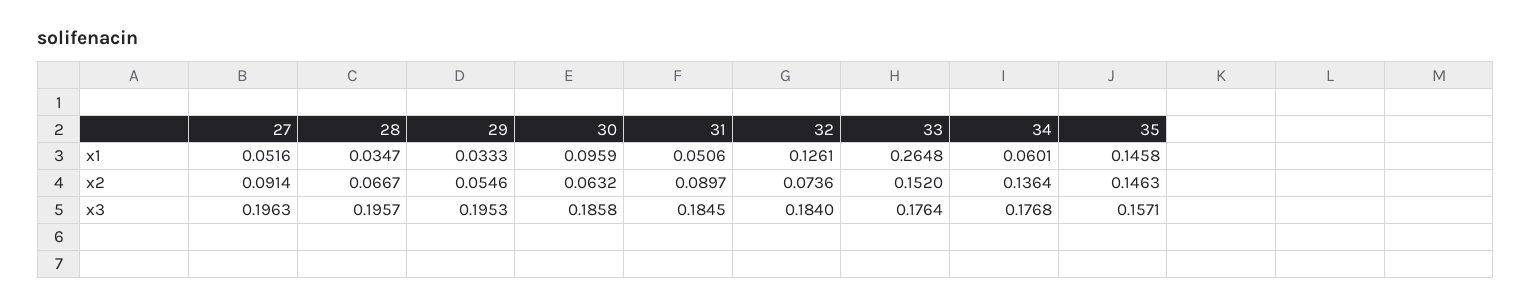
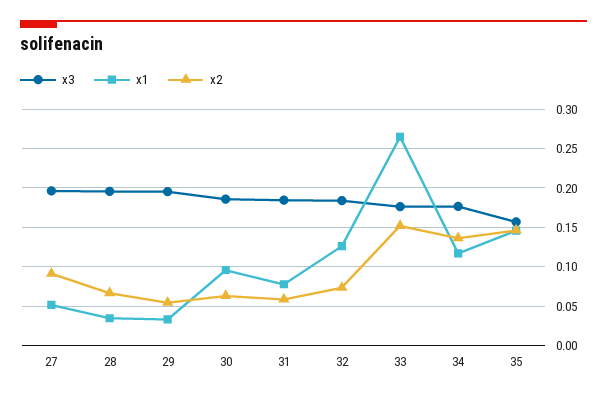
  {
    "x1": {
      "27": 0.0516,
      "28": 0.0347,
      "29": 0.0333,
      "30": 0.0959,
-     "31": 0.0506,
+     "31": 0.08,
      "32": 0.1261,
      "33": 0.2648,
-     "34": 0.0601,
+     "34": 0.12,
      "35": 0.1458
    },
    "x2": {
      "27": 0.0914,
      "28": 0.0667,
      "29": 0.0546,
      "30": 0.0632,
-     "31": 0.0897,
+     "31": 0.06,
      "32": 0.0736,
      "33": 0.152,
      "34": 0.1364,
      "35": 0.1463
    },
    "x3": {
      "27": 0.1963,
      "28": 0.1957,
      "29": 0.1953,
      "30": 0.1858,
      "31": 0.1845,
      "32": 0.184,
      "33": 0.1764,
      "34": 0.1768,
      "35": 0.1571
    }
  }

